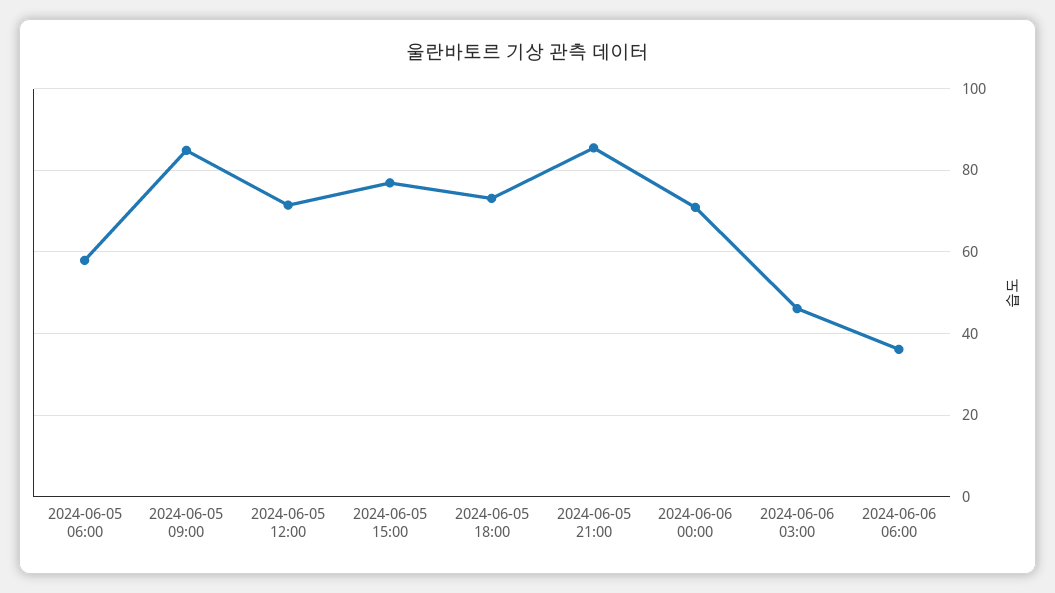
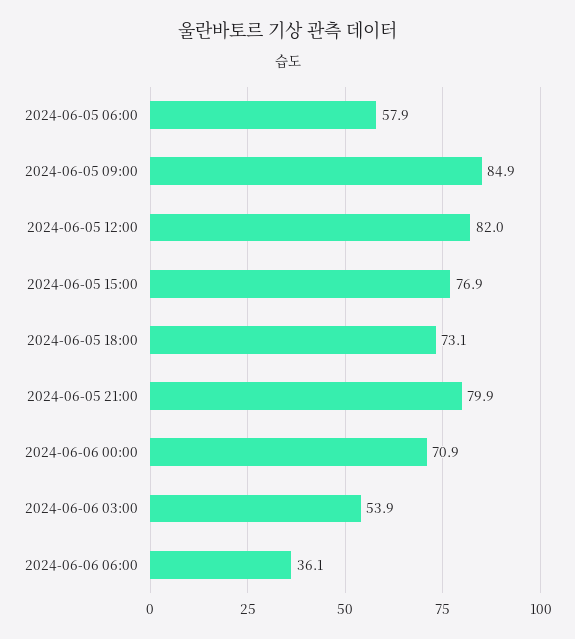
  {
    "2024-06-05 06:00": 57.9,
    "2024-06-05 09:00": 84.9,
-   "2024-06-05 12:00": 72,
+   "2024-06-05 12:00": 82,
    "2024-06-05 15:00": 76.9,
    "2024-06-05 18:00": 73.1,
-   "2024-06-05 21:00": 86,
+   "2024-06-05 21:00": 79.9,
    "2024-06-06 00:00": 70.9,
-   "2024-06-06 03:00": 46,
+   "2024-06-06 03:00": 53.9,
    "2024-06-06 06:00": 36.1
  }

